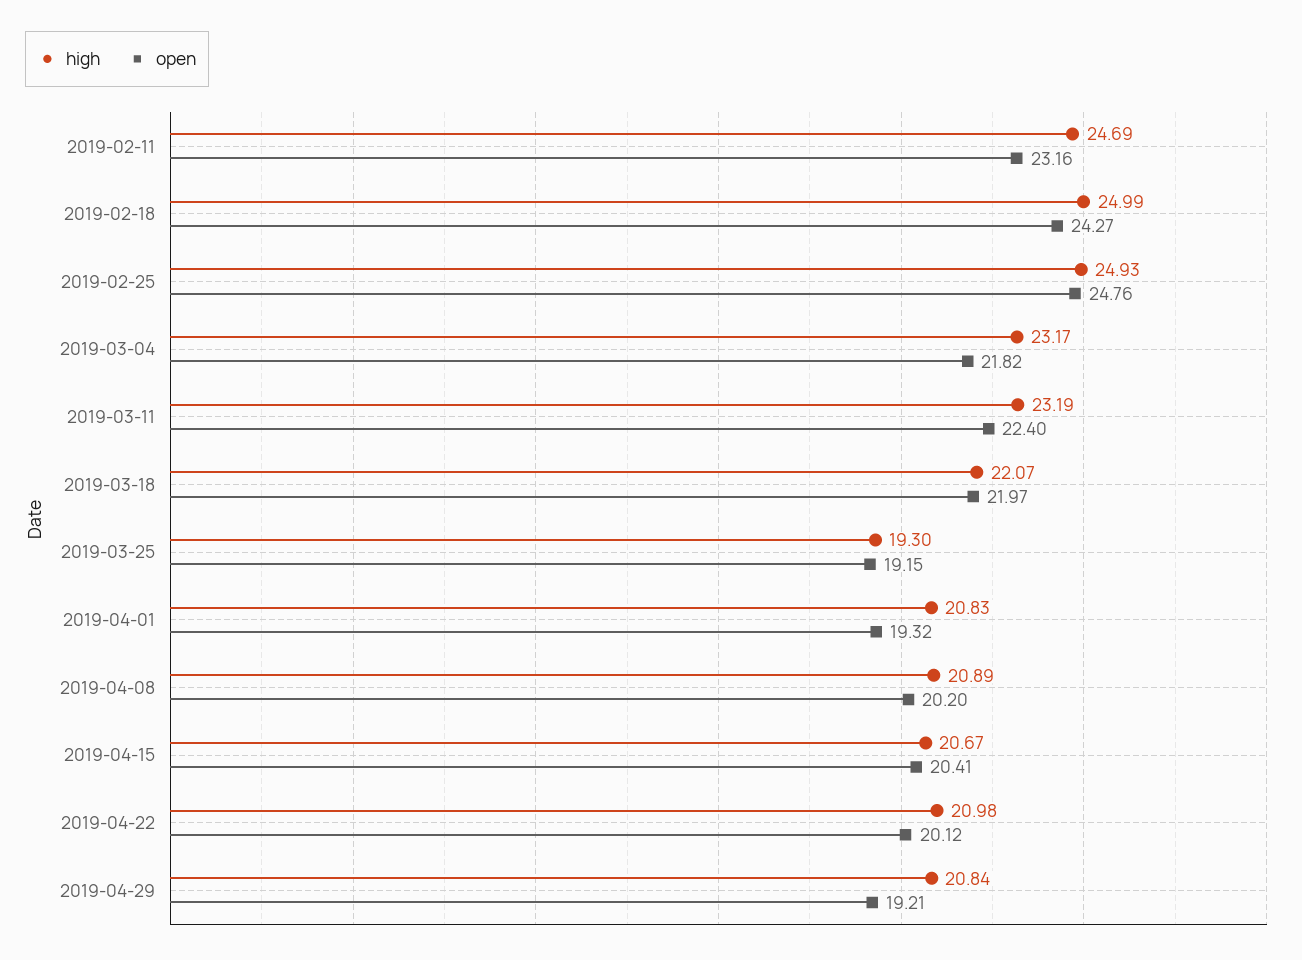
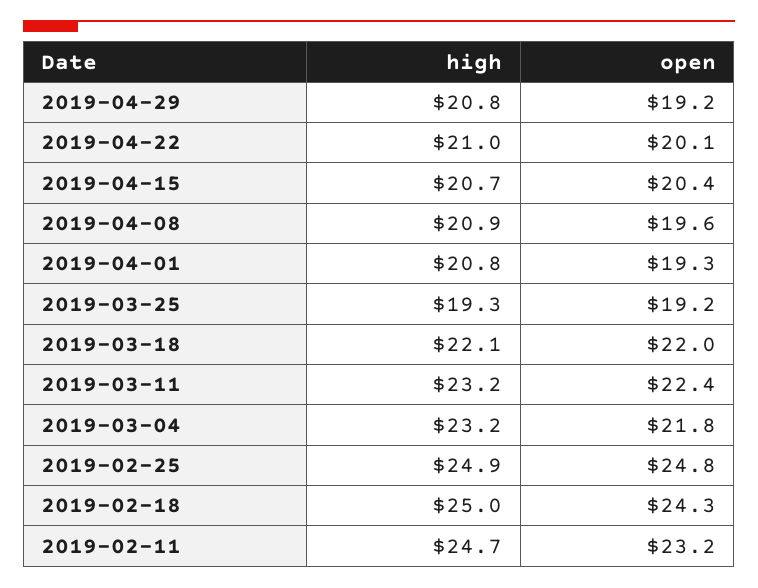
  {
    "high": {
      "2019-02-11": 24.69,
      "2019-02-18": 24.99,
      "2019-02-25": 24.93,
      "2019-03-04": 23.17,
      "2019-03-11": 23.19,
      "2019-03-18": 22.07,
      "2019-03-25": 19.3,
      "2019-04-01": 20.83,
      "2019-04-08": 20.89,
      "2019-04-15": 20.67,
      "2019-04-22": 20.98,
      "2019-04-29": 20.84
    },
    "open": {
      "2019-02-11": 23.16,
      "2019-02-18": 24.27,
      "2019-02-25": 24.76,
      "2019-03-04": 21.82,
      "2019-03-11": 22.4,
      "2019-03-18": 21.97,
      "2019-03-25": 19.15,
      "2019-04-01": 19.32,
-     "2019-04-08": 20.2,
+     "2019-04-08": 19.6,
      "2019-04-15": 20.41,
      "2019-04-22": 20.12,
      "2019-04-29": 19.21
    }
  }

